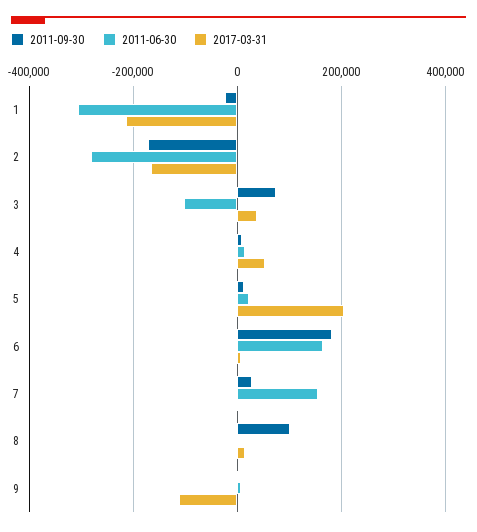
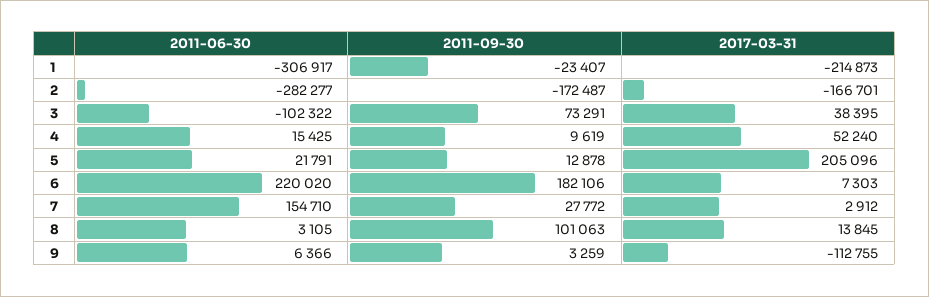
  {
    "2011-09-30": {
      "1": -23407,
      "2": -172487,
      "3": 73291,
      "4": 9619,
      "5": 12878,
      "6": 182106,
      "7": 27772,
      "8": 101063,
      "9": 3259
    },
    "2011-06-30": {
      "1": -306917,
      "2": -282277,
      "3": -102322,
      "4": 15425,
      "5": 21791,
-     "6": 160000,
+     "6": 220020,
      "7": 154710,
      "8": 3105,
      "9": 6366
    },
    "2017-03-31": {
      "1": -214873,
      "2": -166701,
      "3": 38395,
      "4": 52240,
      "5": 205096,
      "6": 7303,
      "7": 2912,
      "8": 13845,
      "9": -112755
    }
  }

